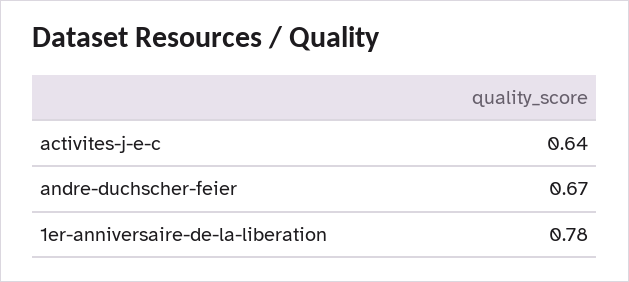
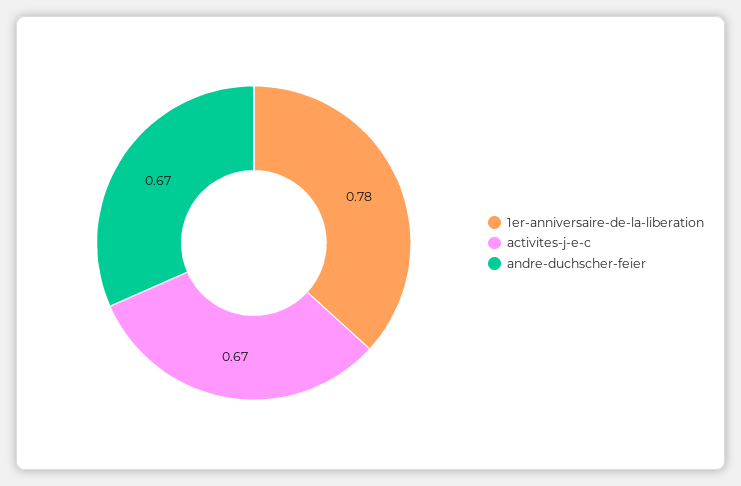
  {
-   "activites-j-e-c": 0.64,
+   "activites-j-e-c": 0.67,
    "andre-duchscher-feier": 0.67,
    "1er-anniversaire-de-la-liberation": 0.78
  }

